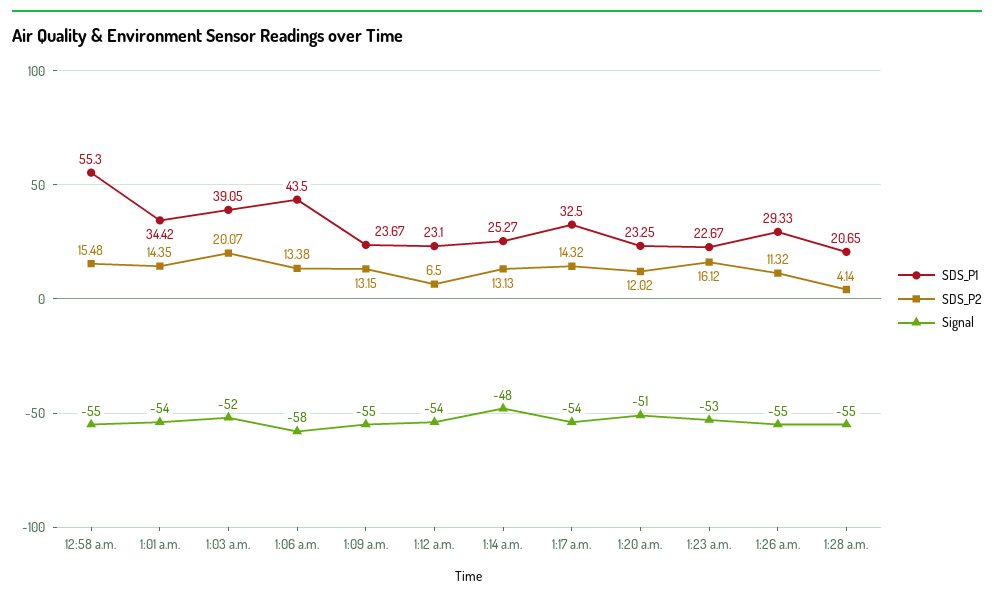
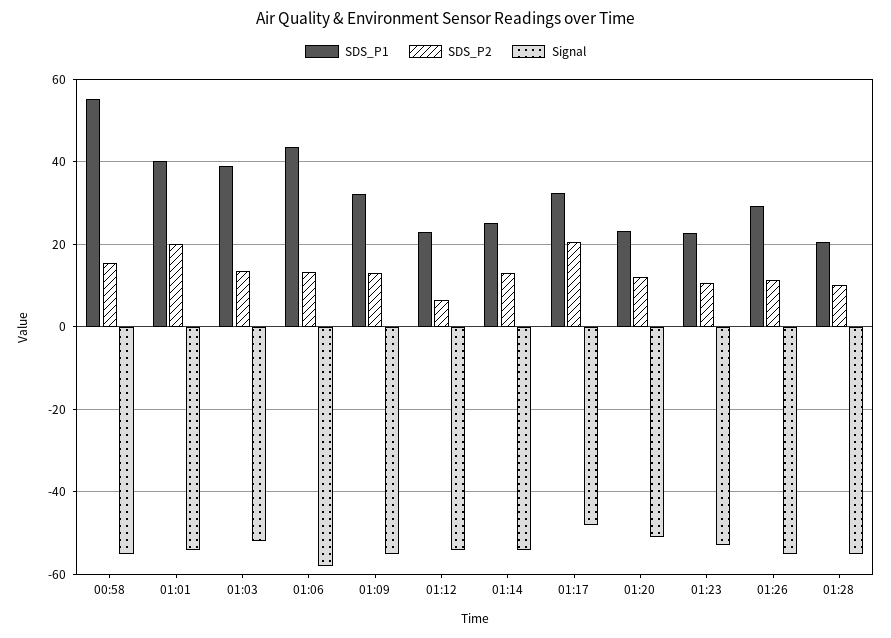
  {
    "SDS_P1": {
      "12:58 a.m.": 55.3,
-     "1:01 a.m.": 34.42,
+     "1:01 a.m.": 40,
      "1:03 a.m.": 39.05,
      "1:06 a.m.": 43.5,
-     "1:09 a.m.": 23.67,
+     "1:09 a.m.": 32,
      "1:12 a.m.": 23.1,
      "1:14 a.m.": 25.27,
      "1:17 a.m.": 32.5,
      "1:20 a.m.": 23.25,
      "1:23 a.m.": 22.67,
      "1:26 a.m.": 29.33,
      "1:28 a.m.": 20.65
    },
    "SDS_P2": {
      "12:58 a.m.": 15.48,
-     "1:01 a.m.": 14.35,
+     "1:01 a.m.": 20,
-     "1:03 a.m.": 20.07,
+     "1:03 a.m.": 14,
      "1:06 a.m.": 13.38,
      "1:09 a.m.": 13.15,
      "1:12 a.m.": 6.5,
      "1:14 a.m.": 13.13,
-     "1:17 a.m.": 14.32,
+     "1:17 a.m.": 20,
      "1:20 a.m.": 12.02,
-     "1:23 a.m.": 16.12,
+     "1:23 a.m.": 10,
      "1:26 a.m.": 11.32,
-     "1:28 a.m.": 4.14
+     "1:28 a.m.": 10
    },
    "Signal": {
      "12:58 a.m.": -55,
      "1:01 a.m.": -54,
      "1:03 a.m.": -52,
      "1:06 a.m.": -58,
      "1:09 a.m.": -55,
      "1:12 a.m.": -54,
-     "1:14 a.m.": -48,
+     "1:14 a.m.": -54,
-     "1:17 a.m.": -54,
+     "1:17 a.m.": -48,
      "1:20 a.m.": -51,
      "1:23 a.m.": -53,
      "1:26 a.m.": -55,
      "1:28 a.m.": -55
    }
  }

